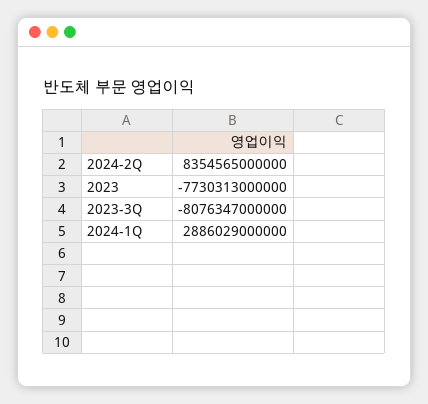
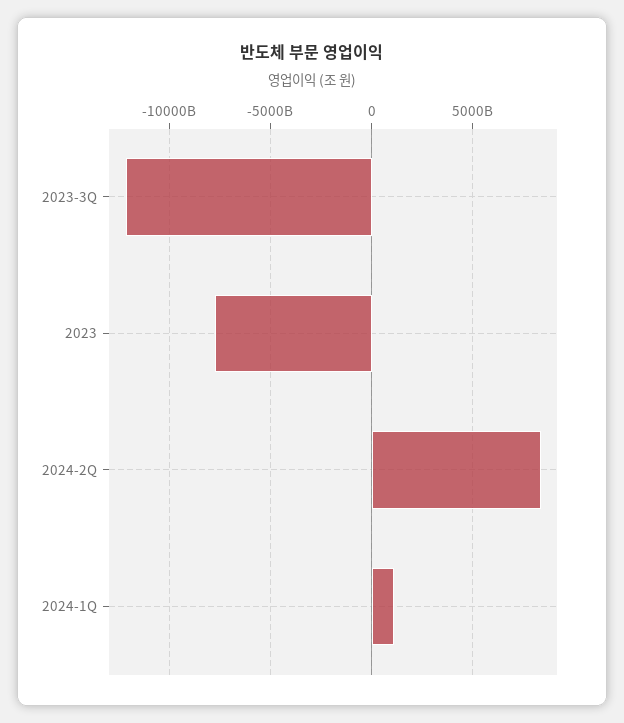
  {
    "2024-2Q": 8354565000000,
    "2023": -7730313000000,
-   "2023-3Q": -8076347000000,
+   "2023-3Q": -12000000000000,
-   "2024-1Q": 2886029000000
+   "2024-1Q": 1000000000000
  }

